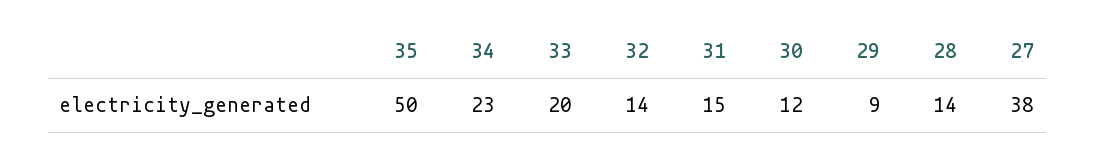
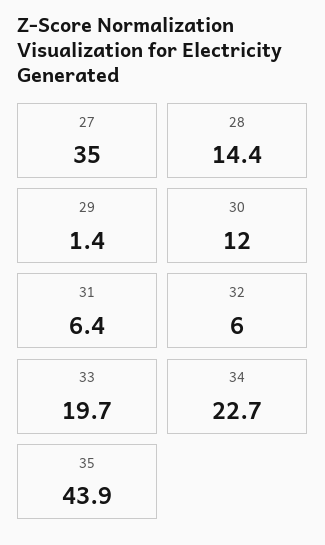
  {
-   "35": 50,
+   "35": 43.9,
    "34": 22.7,
    "33": 19.7,
-   "32": 14,
+   "32": 6,
-   "31": 15,
+   "31": 6.4,
    "30": 12,
-   "29": 9,
+   "29": 1.4,
    "28": 14.4,
-   "27": 38
+   "27": 35
  }

